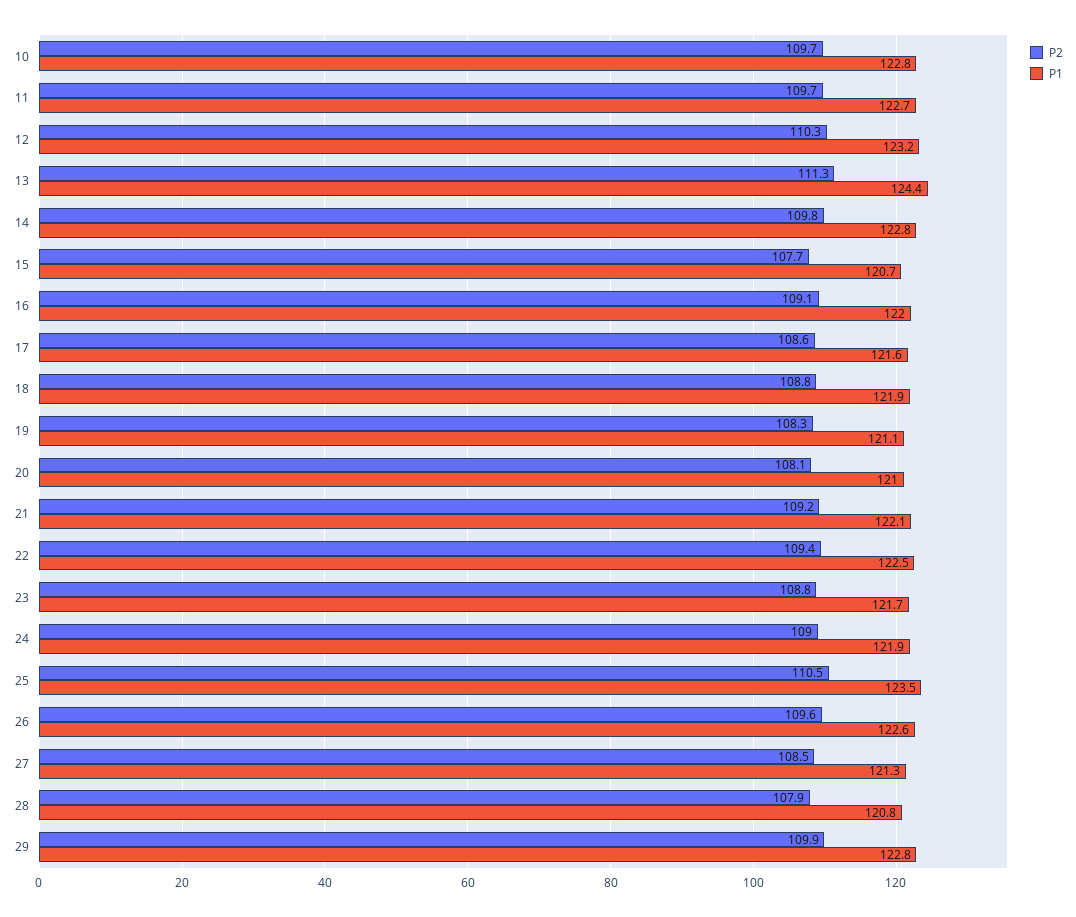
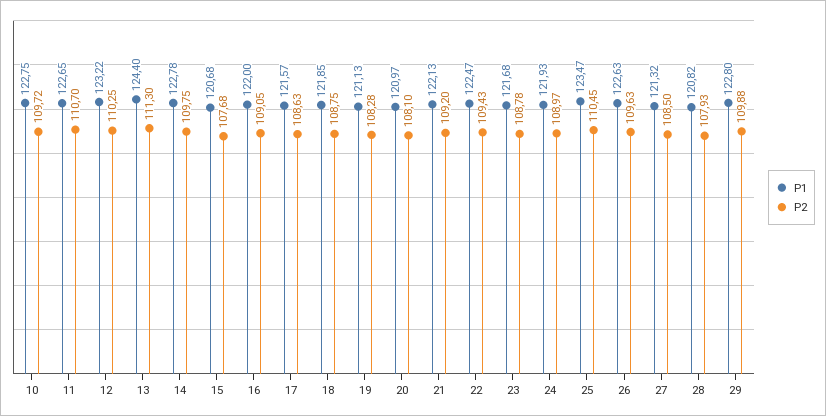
  {
    "P2": {
      "10": 109.72,
-     "11": 109.7,
+     "11": 110.7,
      "12": 110.25,
      "13": 111.3,
      "14": 109.75,
      "15": 107.68,
      "16": 109.05,
      "17": 108.63,
      "18": 108.75,
      "19": 108.28,
      "20": 108.1,
      "21": 109.2,
      "22": 109.43,
      "23": 108.78,
      "24": 108.97,
      "25": 110.45,
      "26": 109.63,
      "27": 108.5,
      "28": 107.93,
      "29": 109.88
    },
    "P1": {
      "10": 122.75,
      "11": 122.65,
      "12": 123.22,
      "13": 124.4,
      "14": 122.78,
      "15": 120.68,
      "16": 122,
      "17": 121.57,
      "18": 121.85,
      "19": 121.13,
      "20": 120.97,
      "21": 122.13,
      "22": 122.47,
      "23": 121.68,
      "24": 121.93,
      "25": 123.47,
      "26": 122.63,
      "27": 121.32,
      "28": 120.82,
      "29": 122.8
    }
  }

